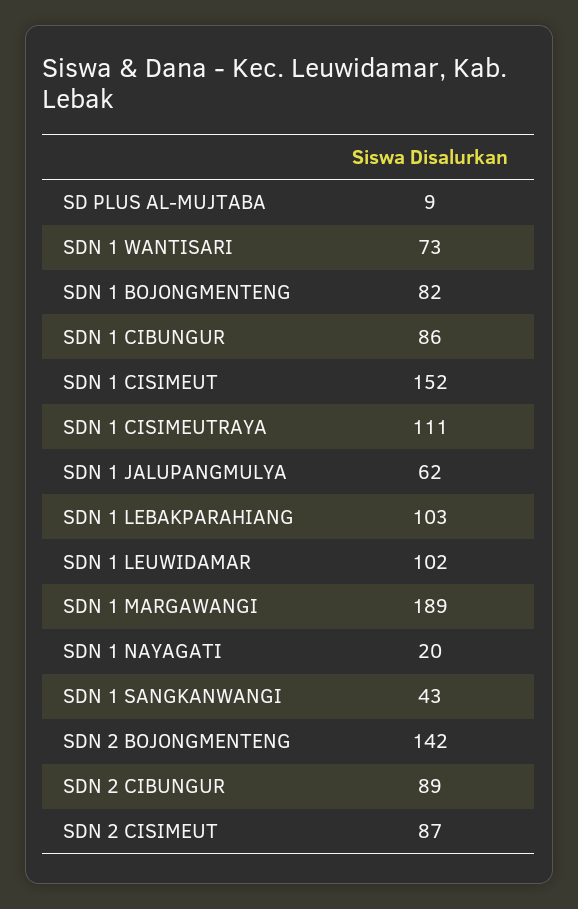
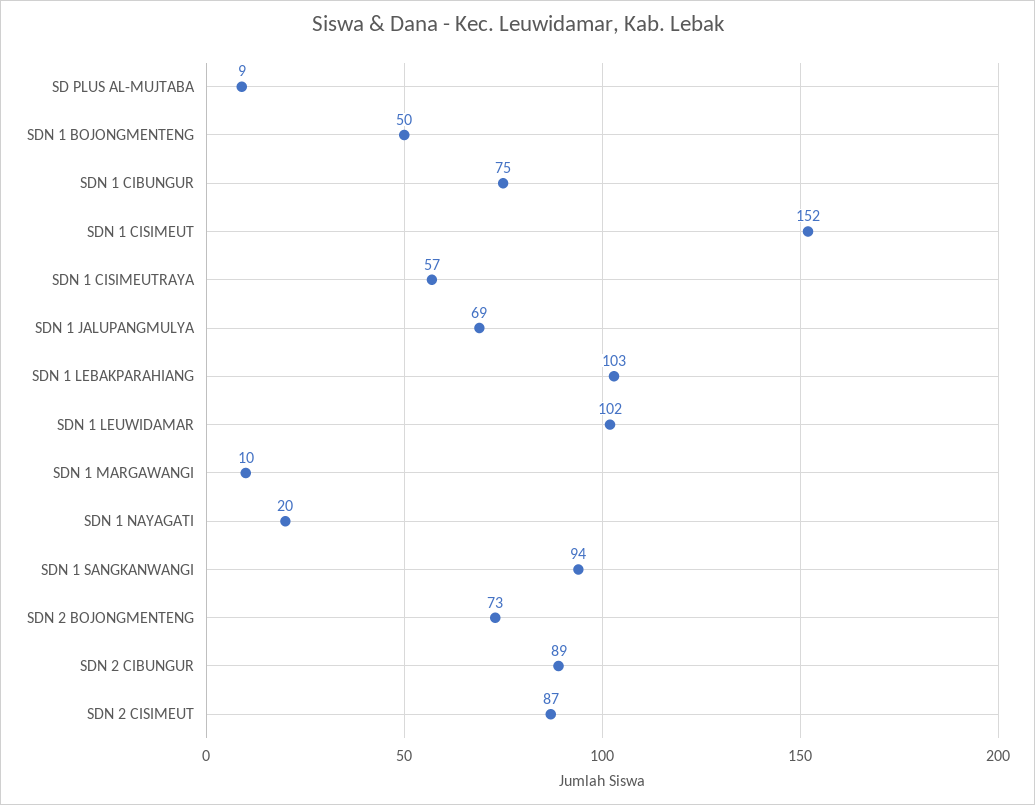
  {
    "SD PLUS AL-MUJTABA": 9,
-   "SDN 1 WANTISARI": 73,
-   "SDN 1 BOJONGMENTENG": 82,
+   "SDN 1 BOJONGMENTENG": 50,
-   "SDN 1 CIBUNGUR": 86,
+   "SDN 1 CIBUNGUR": 75,
    "SDN 1 CISIMEUT": 152,
-   "SDN 1 CISIMEUTRAYA": 111,
+   "SDN 1 CISIMEUTRAYA": 57,
-   "SDN 1 JALUPANGMULYA": 62,
+   "SDN 1 JALUPANGMULYA": 69,
    "SDN 1 LEBAKPARAHIANG": 103,
    "SDN 1 LEUWIDAMAR": 102,
-   "SDN 1 MARGAWANGI": 189,
+   "SDN 1 MARGAWANGI": 10,
    "SDN 1 NAYAGATI": 20,
-   "SDN 1 SANGKANWANGI": 43,
+   "SDN 1 SANGKANWANGI": 94,
-   "SDN 2 BOJONGMENTENG": 142,
+   "SDN 2 BOJONGMENTENG": 73,
    "SDN 2 CIBUNGUR": 89,
    "SDN 2 CISIMEUT": 87
  }

